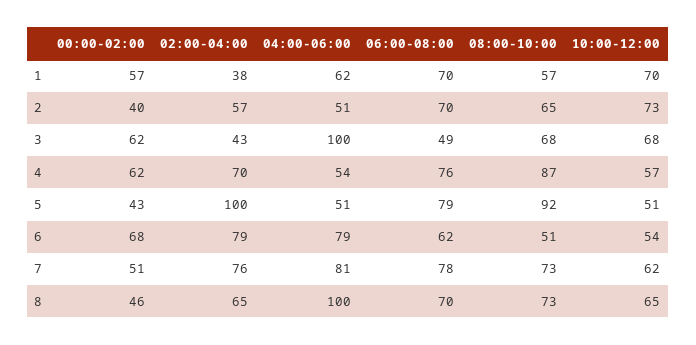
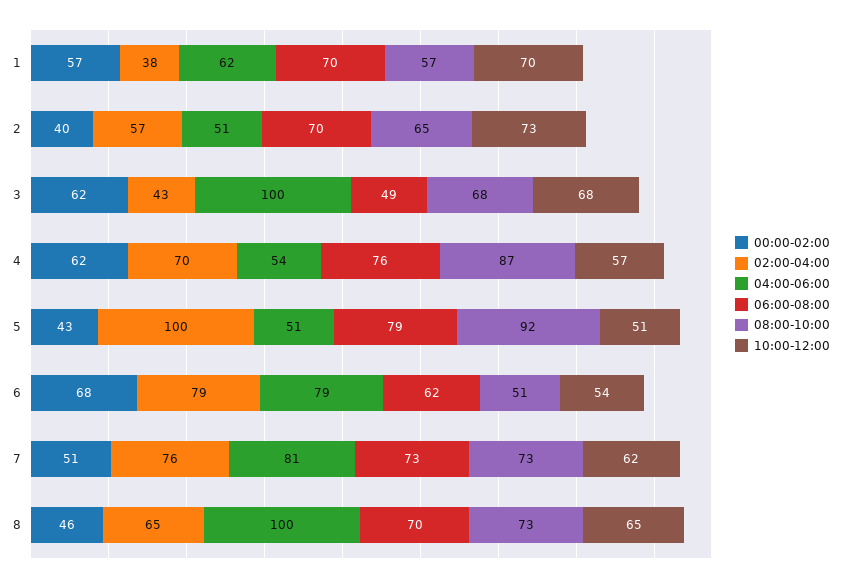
  {
    "00:00-02:00": {
      "1": 57,
      "2": 40,
      "3": 62,
      "4": 62,
      "5": 43,
      "6": 68,
      "7": 51,
      "8": 46
    },
    "02:00-04:00": {
      "1": 38,
      "2": 57,
      "3": 43,
      "4": 70,
      "5": 100,
      "6": 79,
      "7": 76,
      "8": 65
    },
    "04:00-06:00": {
      "1": 62,
      "2": 51,
      "3": 100,
      "4": 54,
      "5": 51,
      "6": 79,
      "7": 81,
      "8": 100
    },
    "06:00-08:00": {
      "1": 70,
      "2": 70,
      "3": 49,
      "4": 76,
      "5": 79,
      "6": 62,
-     "7": 78,
+     "7": 73,
      "8": 70
    },
    "08:00-10:00": {
      "1": 57,
      "2": 65,
      "3": 68,
      "4": 87,
      "5": 92,
      "6": 51,
      "7": 73,
      "8": 73
    },
    "10:00-12:00": {
      "1": 70,
      "2": 73,
      "3": 68,
      "4": 57,
      "5": 51,
      "6": 54,
      "7": 62,
      "8": 65
    }
  }

